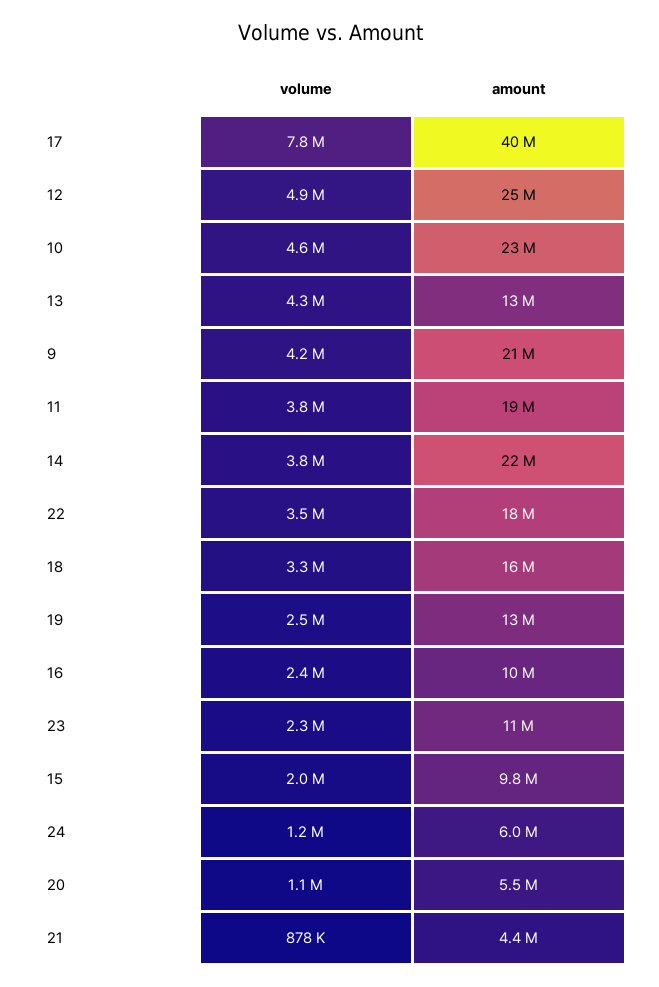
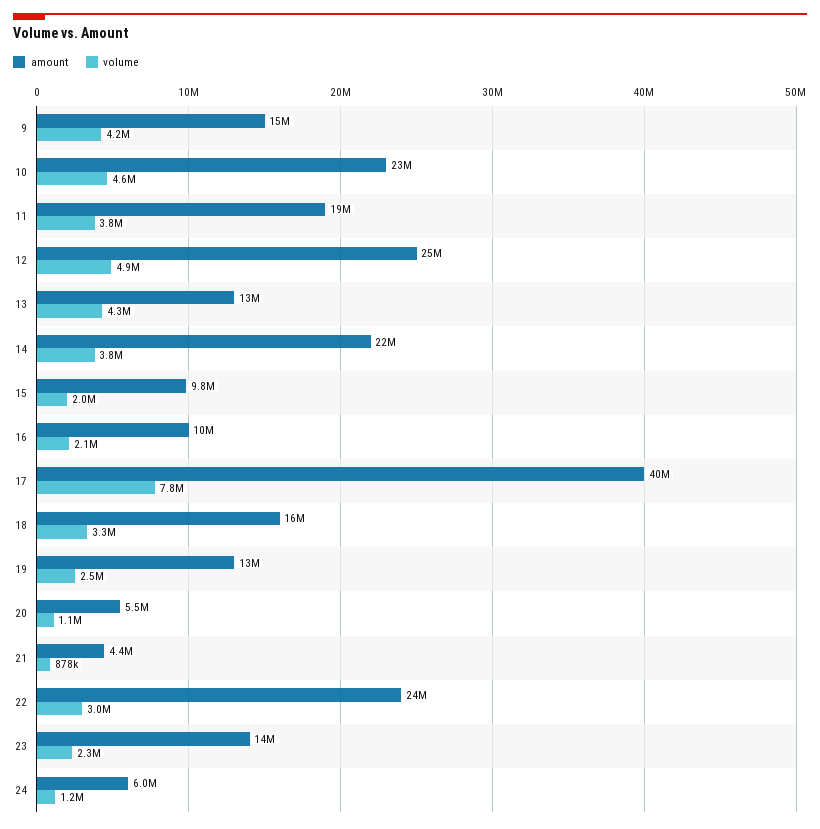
  {
    "volume": {
      "17": 7800000,
      "12": 4900000,
      "10": 4600000,
      "13": 4300000,
      "9": 4200000,
      "11": 3800000,
      "14": 3800000,
-     "22": 3500000,
+     "22": 3000000,
      "18": 3300000,
      "19": 2500000,
-     "16": 2400000,
+     "16": 2100000,
      "23": 2300000,
      "15": 2000000,
      "24": 1200000,
      "20": 1100000,
      "21": 878000
    },
    "amount": {
      "17": 40000000,
      "12": 25000000,
      "10": 23000000,
      "13": 13000000,
-     "9": 21000000,
+     "9": 15000000,
      "11": 19000000,
      "14": 22000000,
-     "22": 18000000,
+     "22": 24000000,
      "18": 16000000,
      "19": 13000000,
      "16": 10000000,
-     "23": 11000000,
+     "23": 14000000,
      "15": 9800000,
      "24": 6000000,
      "20": 5500000,
      "21": 4400000
    }
  }

